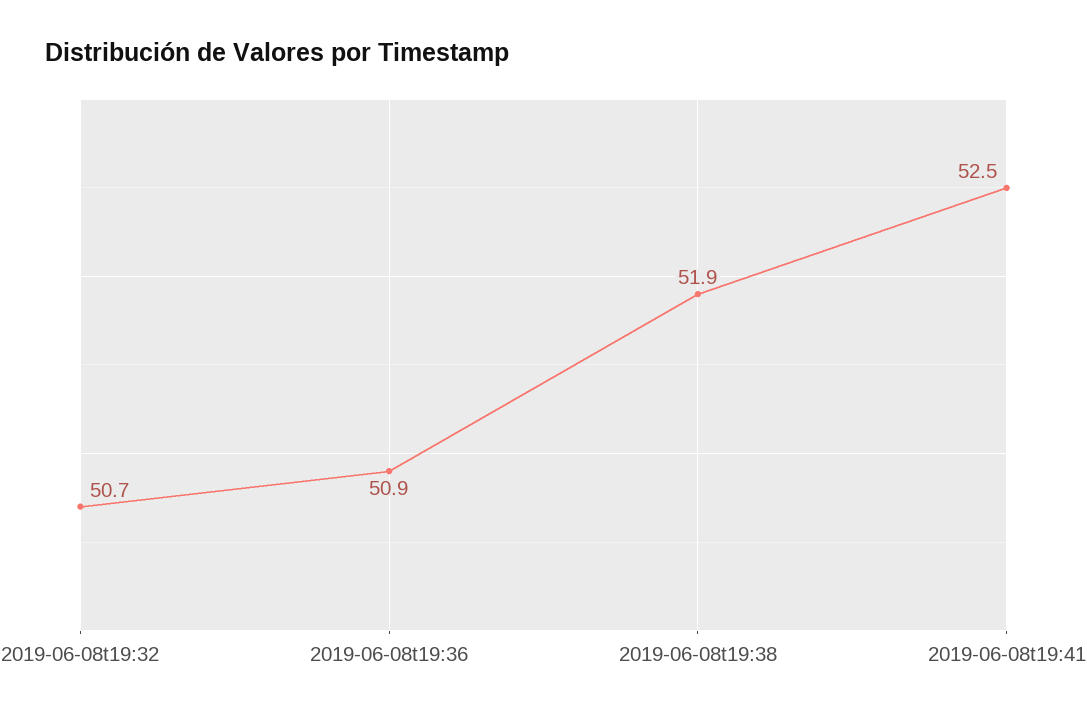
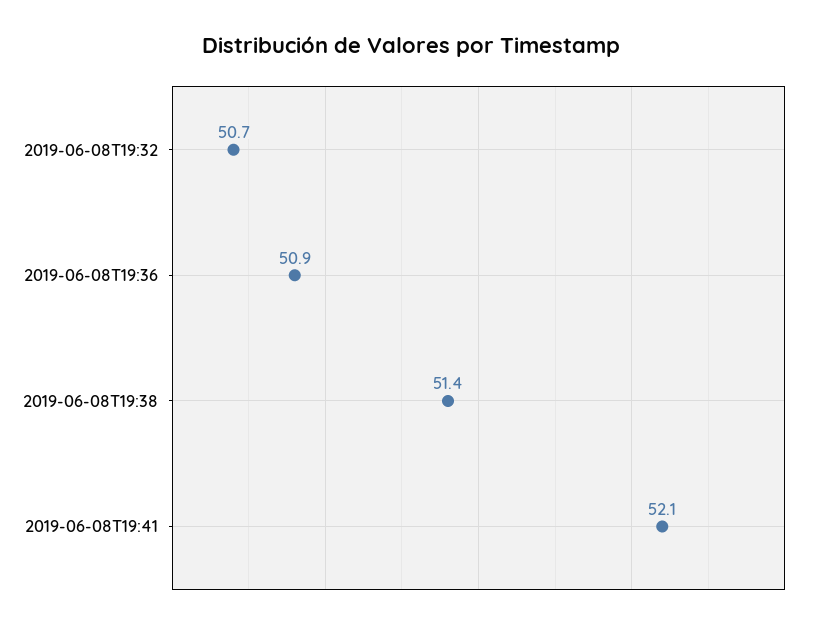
  {
    "2019-06-08t19:32": 50.7,
    "2019-06-08t19:36": 50.9,
-   "2019-06-08t19:38": 51.9,
+   "2019-06-08t19:38": 51.4,
-   "2019-06-08t19:41": 52.5
+   "2019-06-08t19:41": 52.1
  }

